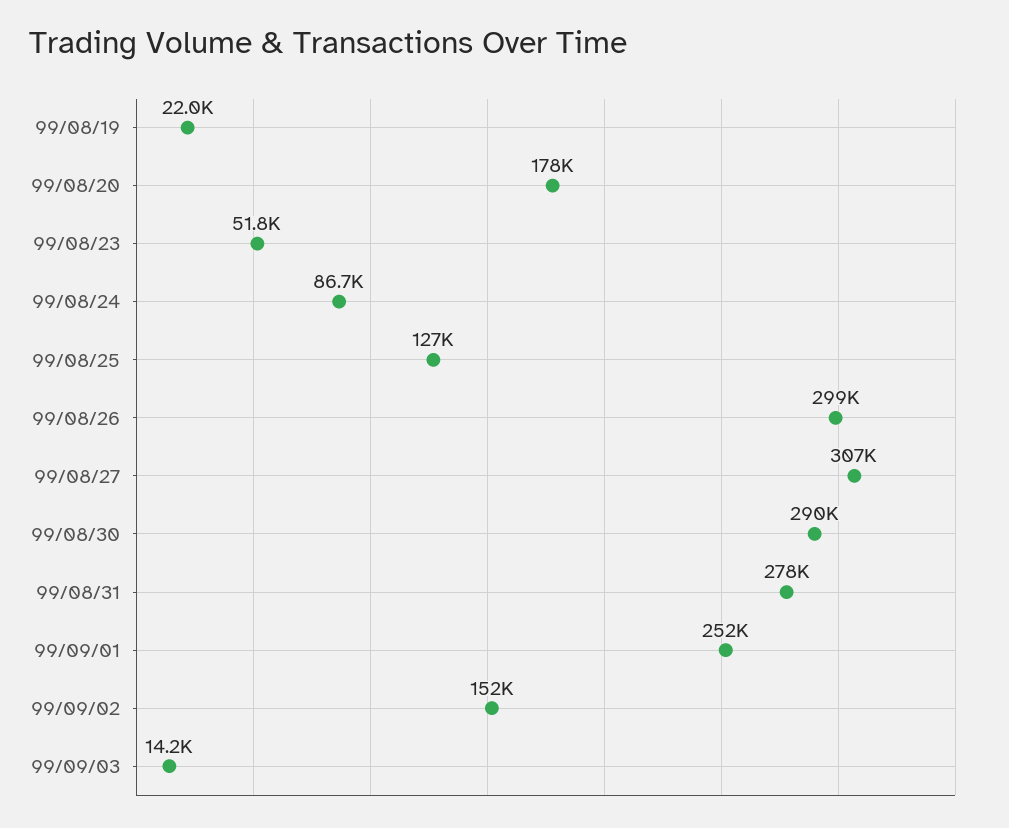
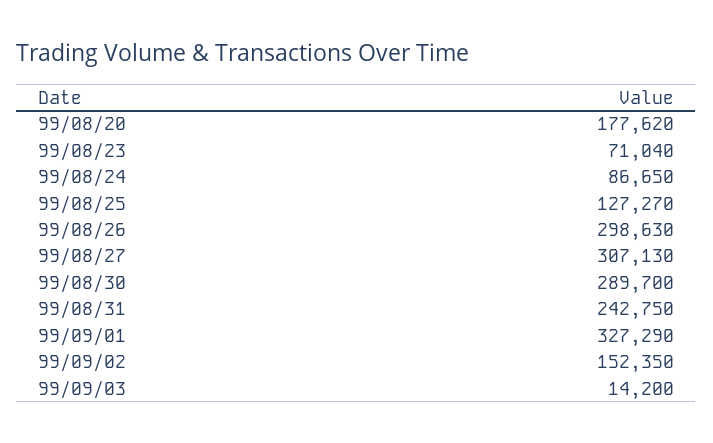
  {
-   "99/08/19": 22000,
    "99/08/20": 177620,
-   "99/08/23": 51800,
+   "99/08/23": 71040,
    "99/08/24": 86650,
    "99/08/25": 127270,
    "99/08/26": 298630,
    "99/08/27": 307130,
    "99/08/30": 289700,
-   "99/08/31": 278000,
+   "99/08/31": 242750,
-   "99/09/01": 252000,
+   "99/09/01": 327290,
    "99/09/02": 152350,
    "99/09/03": 14200
  }

